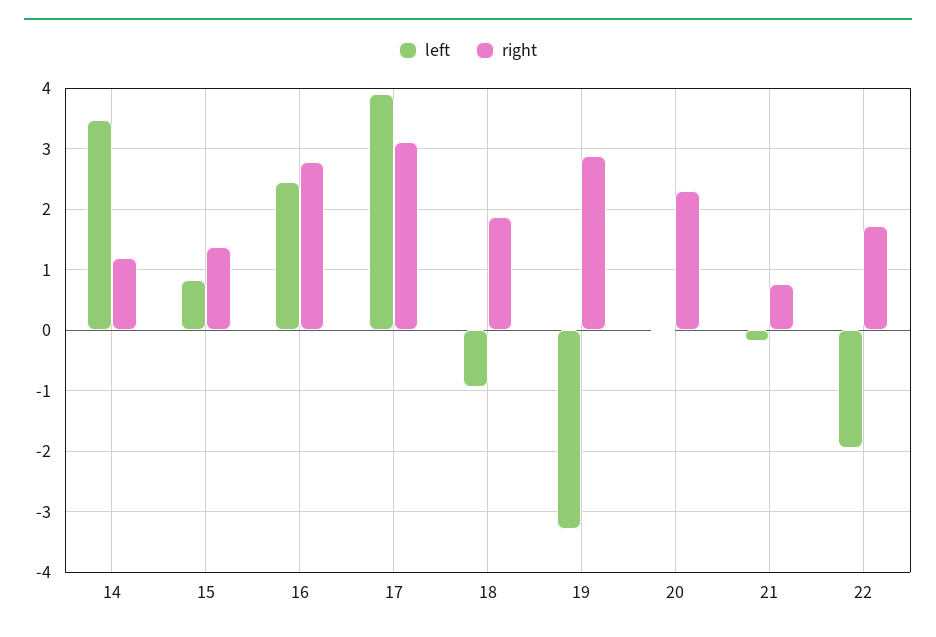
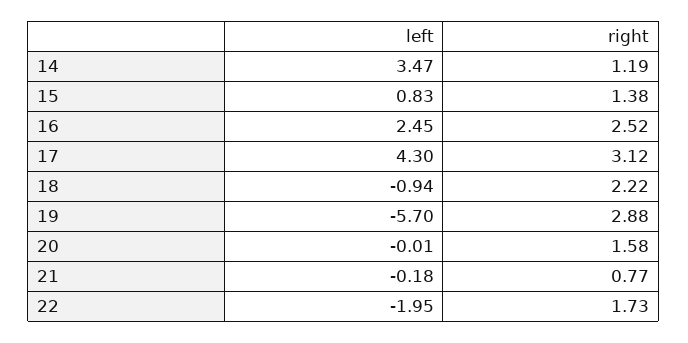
  {
    "left": {
      "14": 3.47,
      "15": 0.83,
      "16": 2.45,
-     "17": 3.9,
+     "17": 4.3,
      "18": -0.94,
-     "19": -3.3,
+     "19": -5.7,
      "20": -0.01,
      "21": -0.18,
      "22": -1.95
    },
    "right": {
      "14": 1.19,
      "15": 1.38,
-     "16": 2.8,
+     "16": 2.52,
      "17": 3.12,
-     "18": 1.9,
+     "18": 2.22,
      "19": 2.88,
-     "20": 2.3,
+     "20": 1.58,
      "21": 0.77,
      "22": 1.73
    }
  }

